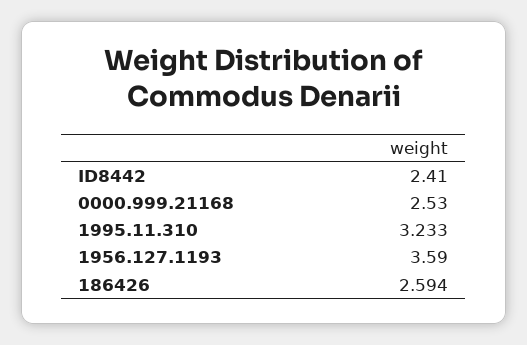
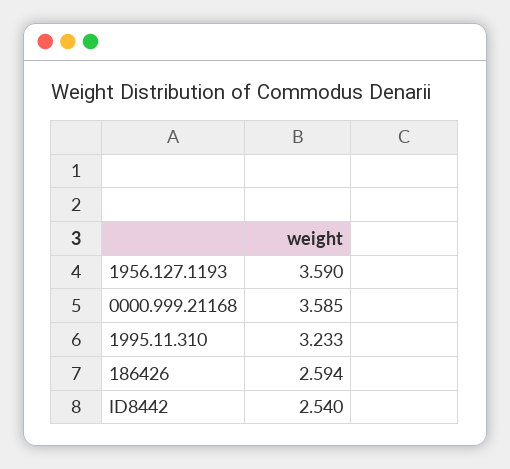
  {
-   "ID8442": 2.41,
+   "ID8442": 2.54,
-   "0000.999.21168": 2.53,
+   "0000.999.21168": 3.585,
    "1995.11.310": 3.233,
    "1956.127.1193": 3.59,
    "186426": 2.594
  }

